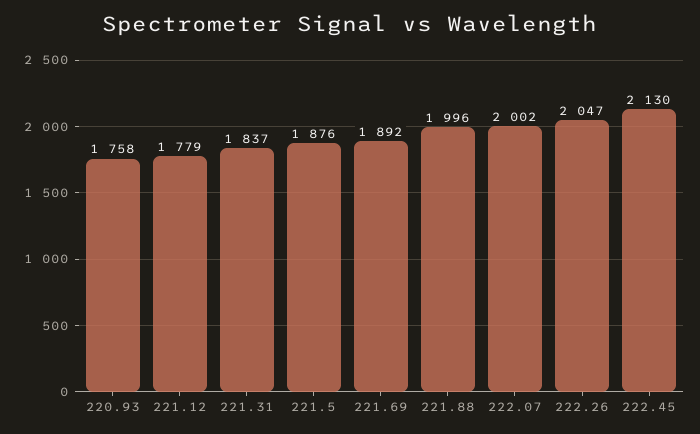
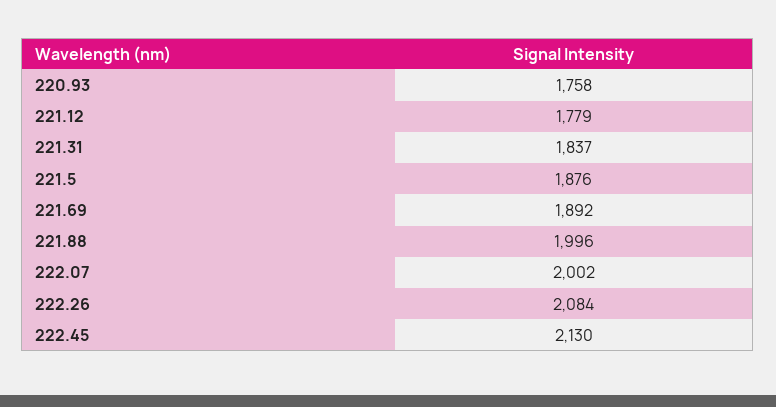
  {
    "220.93": 1758,
    "221.12": 1779,
    "221.31": 1837,
    "221.5": 1876,
    "221.69": 1892,
    "221.88": 1996,
    "222.07": 2002,
-   "222.26": 2047,
+   "222.26": 2084,
    "222.45": 2130
  }

